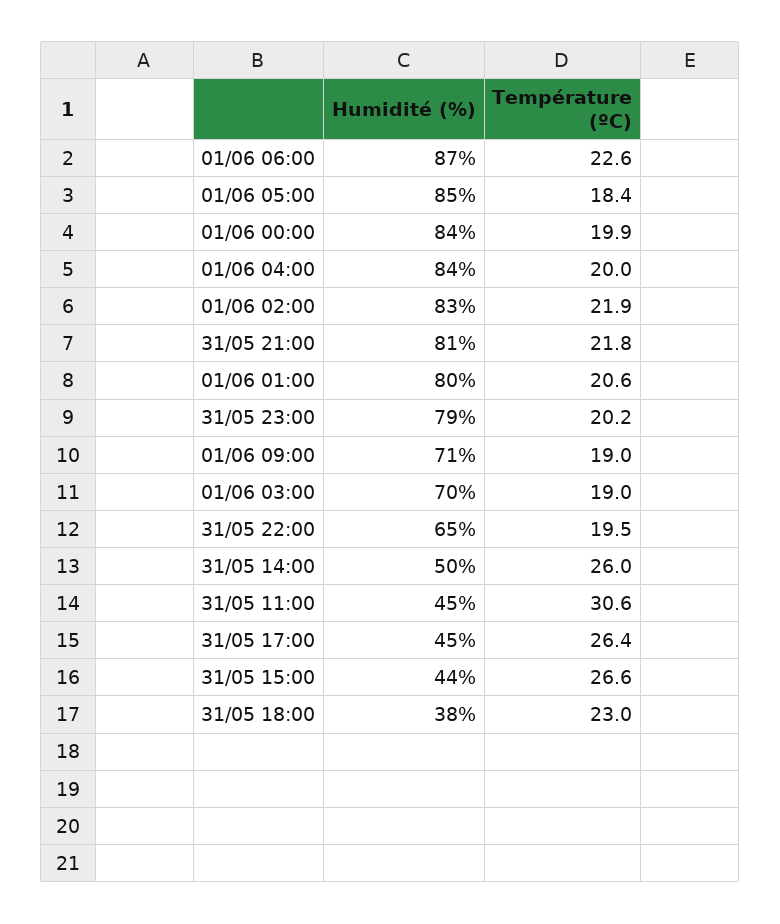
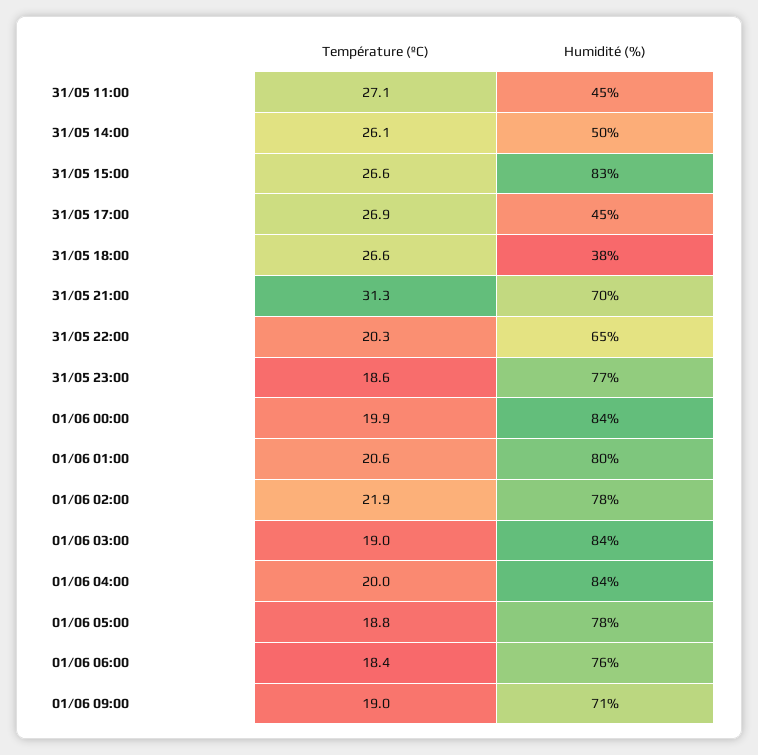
  {
    "Humidité (%)": {
-     "01/06 06:00": 87,
+     "01/06 06:00": 76,
-     "01/06 05:00": 85,
+     "01/06 05:00": 78,
      "01/06 00:00": 84,
      "01/06 04:00": 84,
-     "01/06 02:00": 83,
+     "01/06 02:00": 78,
-     "31/05 21:00": 81,
+     "31/05 21:00": 70,
      "01/06 01:00": 80,
-     "31/05 23:00": 79,
+     "31/05 23:00": 77,
      "01/06 09:00": 71,
-     "01/06 03:00": 70,
+     "01/06 03:00": 84,
      "31/05 22:00": 65,
      "31/05 14:00": 50,
      "31/05 11:00": 45,
      "31/05 17:00": 45,
-     "31/05 15:00": 44,
+     "31/05 15:00": 83,
      "31/05 18:00": 38
    },
    "Température (ºC)": {
-     "01/06 06:00": 22.6,
+     "01/06 06:00": 18.4,
-     "01/06 05:00": 18.4,
+     "01/06 05:00": 18.8,
      "01/06 00:00": 19.9,
      "01/06 04:00": 20,
      "01/06 02:00": 21.9,
-     "31/05 21:00": 21.8,
+     "31/05 21:00": 31.3,
      "01/06 01:00": 20.6,
-     "31/05 23:00": 20.2,
+     "31/05 23:00": 18.6,
      "01/06 09:00": 19,
      "01/06 03:00": 19,
-     "31/05 22:00": 19.5,
+     "31/05 22:00": 20.3,
-     "31/05 14:00": 26,
+     "31/05 14:00": 26.1,
-     "31/05 11:00": 30.6,
+     "31/05 11:00": 27.1,
-     "31/05 17:00": 26.4,
+     "31/05 17:00": 26.9,
      "31/05 15:00": 26.6,
-     "31/05 18:00": 23
+     "31/05 18:00": 26.6
    }
  }

